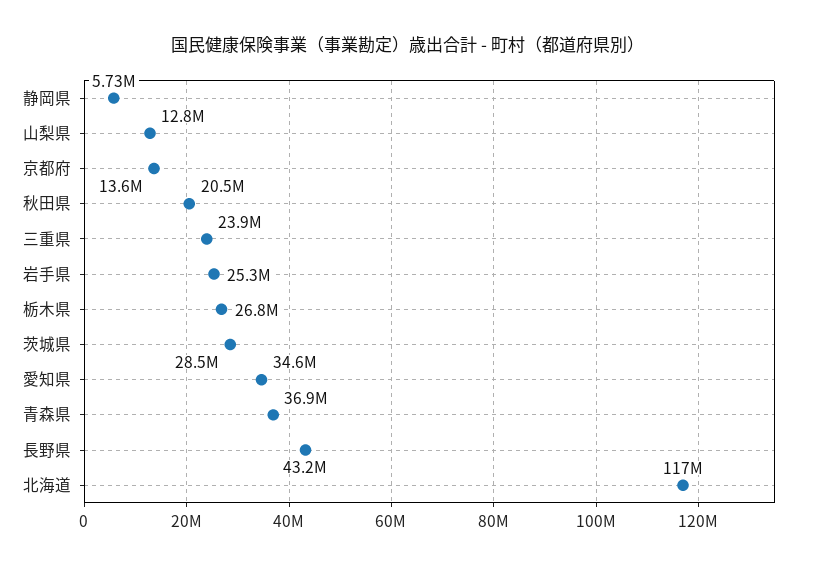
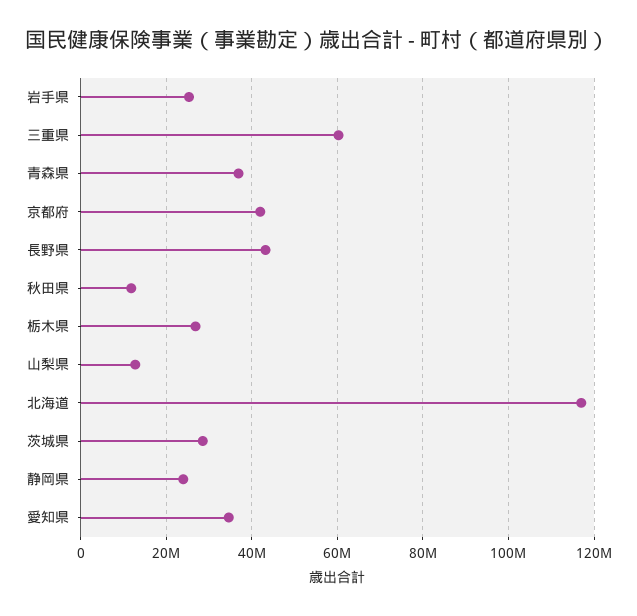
  {
-   "静岡県": 5730000,
+   "静岡県": 24000000,
    "山梨県": 12800000,
-   "京都府": 13600000,
+   "京都府": 42000000,
-   "秋田県": 20500000,
+   "秋田県": 12000000,
-   "三重県": 23900000,
+   "三重県": 60000000,
    "岩手県": 25300000,
    "栃木県": 26800000,
    "茨城県": 28500000,
    "愛知県": 34600000,
    "青森県": 36900000,
    "長野県": 43200000,
    "北海道": 117000000
  }

